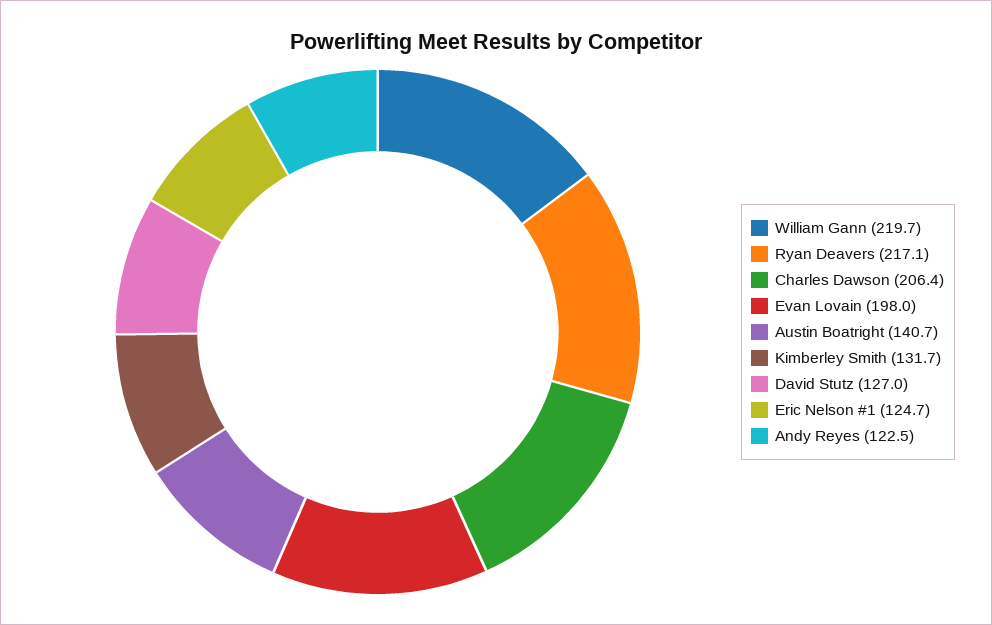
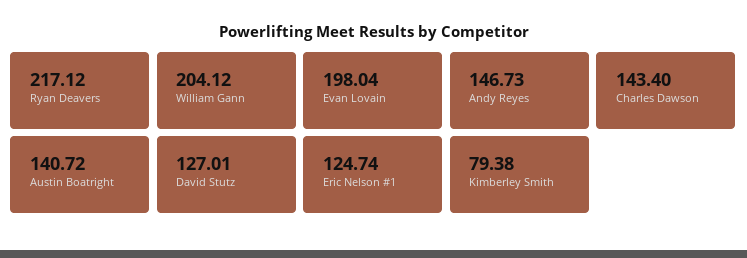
  {
-   "William Gann": 219.7,
+   "William Gann": 204.12,
    "Ryan Deavers": 217.12,
-   "Charles Dawson": 206.4,
+   "Charles Dawson": 143.4,
    "Evan Lovain": 198.04,
    "Austin Boatright": 140.72,
-   "Kimberley Smith": 131.7,
+   "Kimberley Smith": 79.38,
    "David Stutz": 127.01,
    "Eric Nelson #1": 124.74,
-   "Andy Reyes": 122.5
+   "Andy Reyes": 146.73
  }

